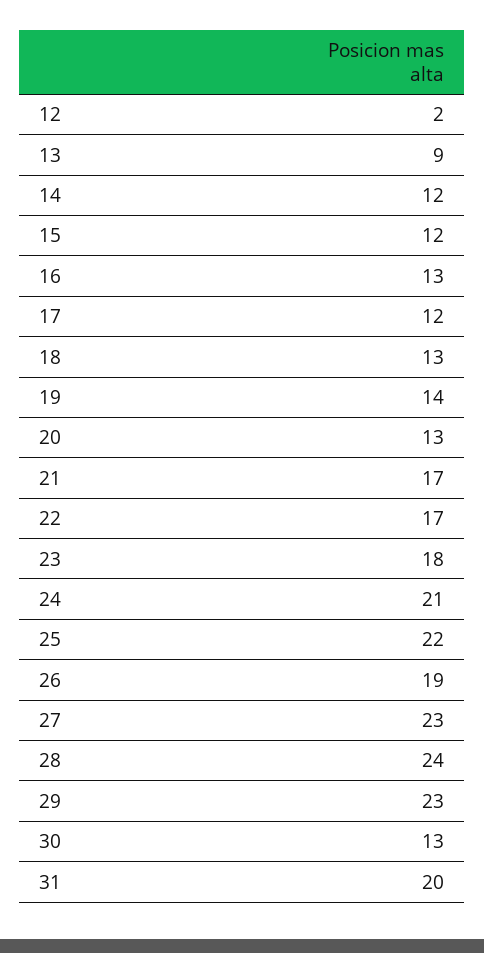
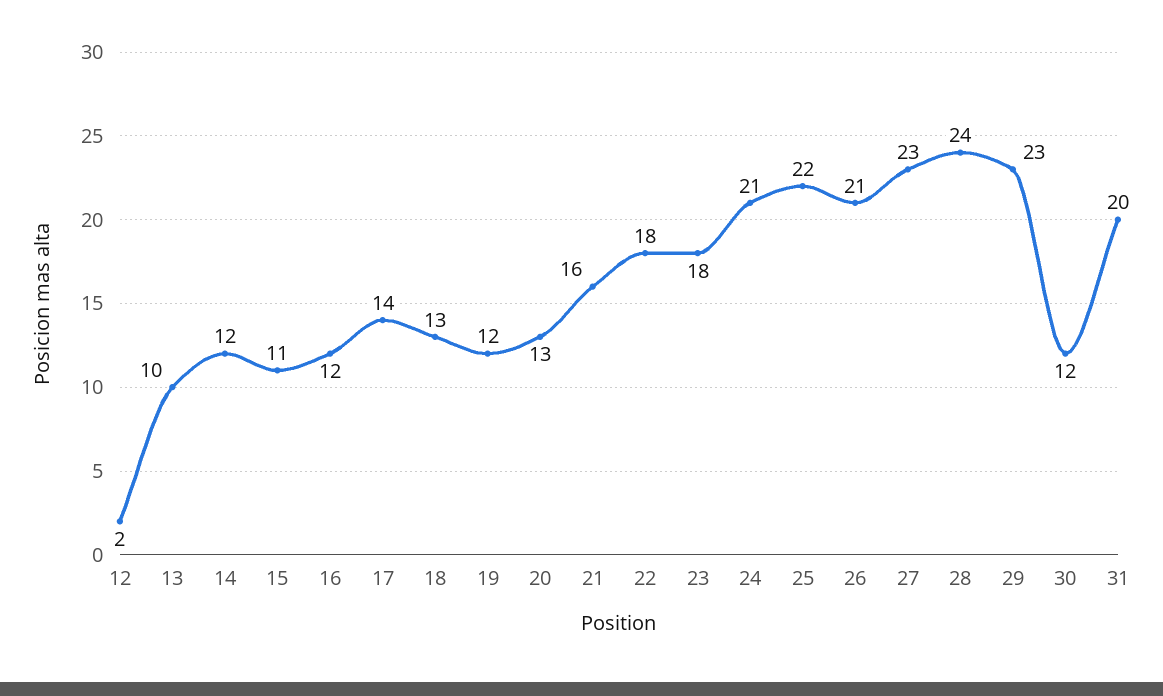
  {
    "12": 2,
-   "13": 9,
+   "13": 10,
    "14": 12,
-   "15": 12,
+   "15": 11,
-   "16": 13,
+   "16": 12,
-   "17": 12,
+   "17": 14,
    "18": 13,
-   "19": 14,
+   "19": 12,
    "20": 13,
-   "21": 17,
+   "21": 16,
-   "22": 17,
+   "22": 18,
    "23": 18,
    "24": 21,
    "25": 22,
-   "26": 19,
+   "26": 21,
    "27": 23,
    "28": 24,
    "29": 23,
-   "30": 13,
+   "30": 12,
    "31": 20
  }

